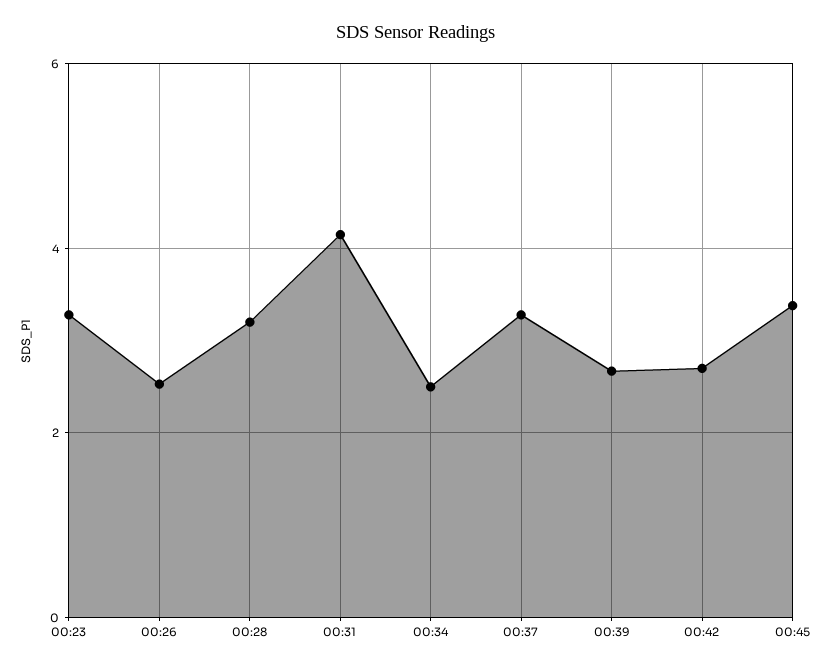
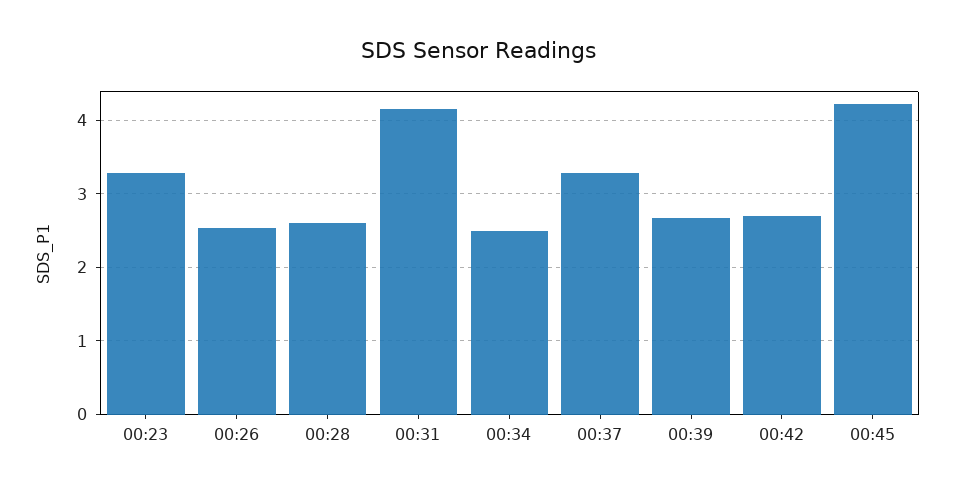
  {
    "00:23": 3.3,
    "00:26": 2.5,
-   "00:28": 3.2,
+   "00:28": 2.6,
    "00:31": 4.2,
    "00:34": 2.5,
    "00:37": 3.3,
    "00:39": 2.7,
    "00:42": 2.7,
-   "00:45": 3.4
+   "00:45": 4.2
  }

